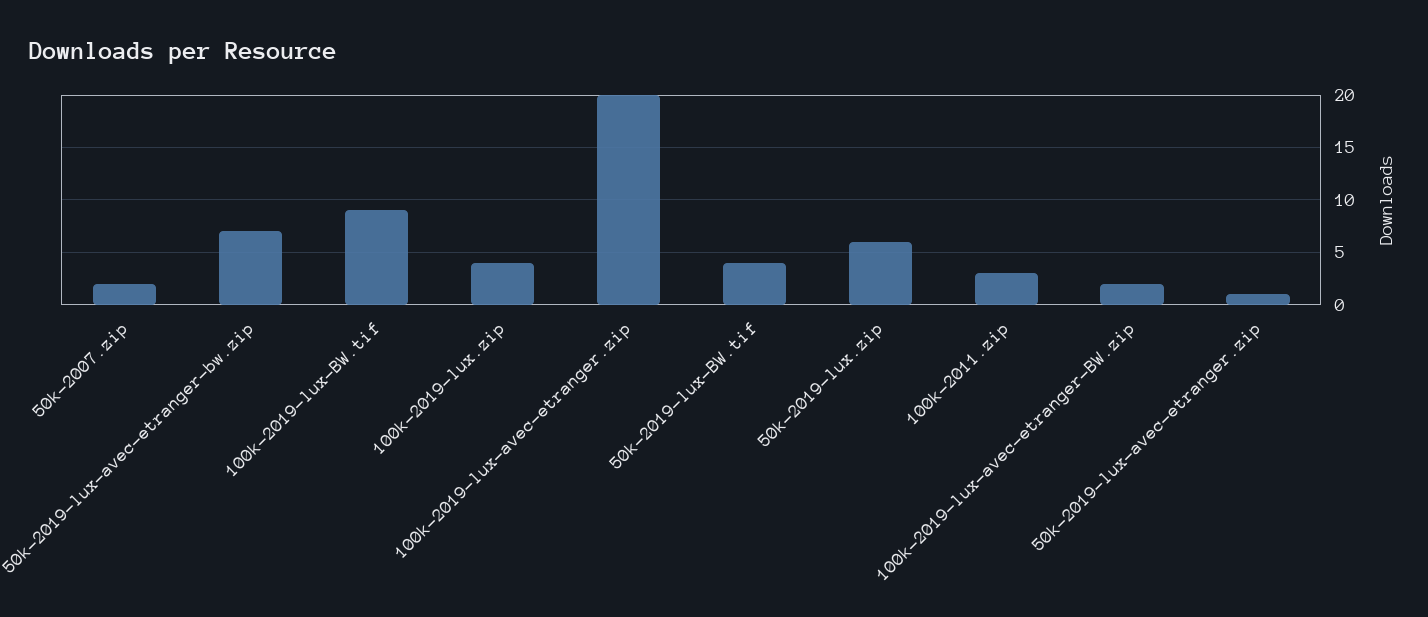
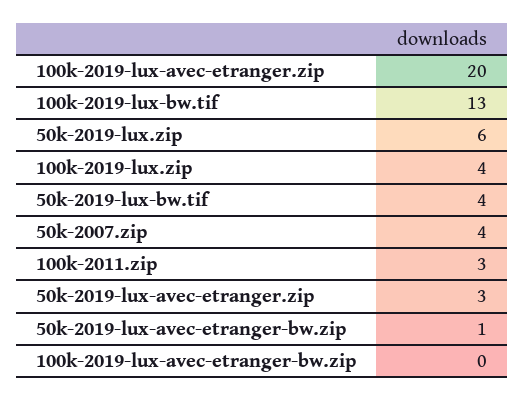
  {
-   "50k-2007.zip": 2,
+   "50k-2007.zip": 4,
-   "50k-2019-lux-avec-etranger-bw.zip": 7,
+   "50k-2019-lux-avec-etranger-bw.zip": 1,
-   "100k-2019-lux-BW.tif": 9,
+   "100k-2019-lux-BW.tif": 13,
    "100k-2019-lux.zip": 4,
    "100k-2019-lux-avec-etranger.zip": 20,
    "50k-2019-lux-BW.tif": 4,
    "50k-2019-lux.zip": 6,
    "100k-2011.zip": 3,
-   "100k-2019-lux-avec-etranger-BW.zip": 2,
+   "100k-2019-lux-avec-etranger-BW.zip": 0,
-   "50k-2019-lux-avec-etranger.zip": 1
+   "50k-2019-lux-avec-etranger.zip": 3
  }

